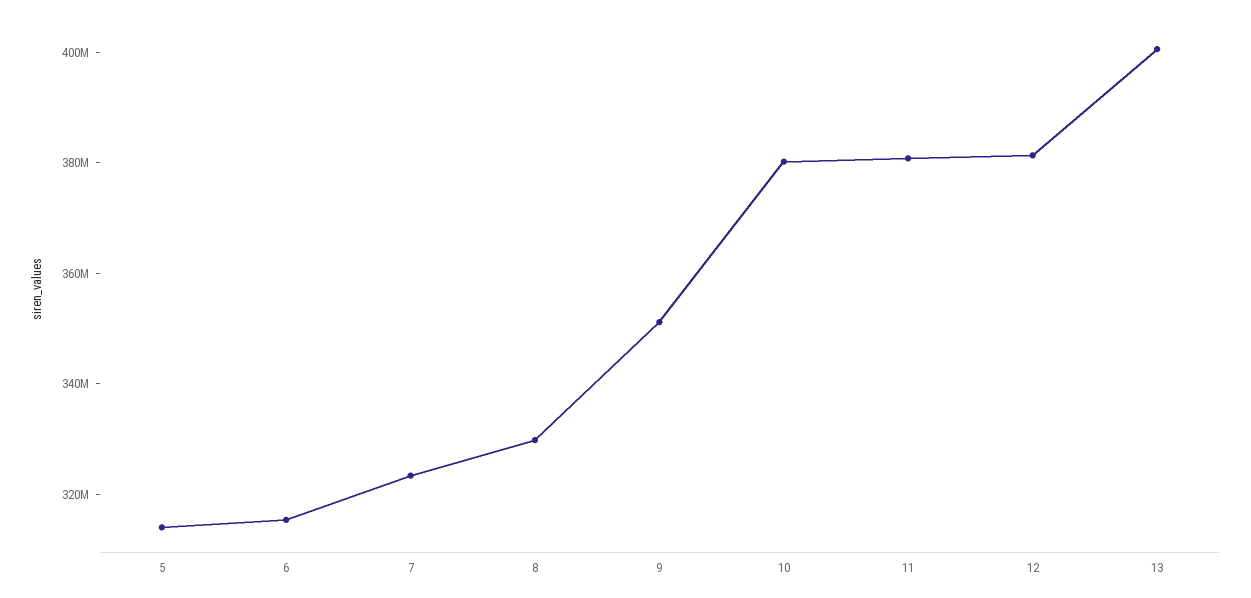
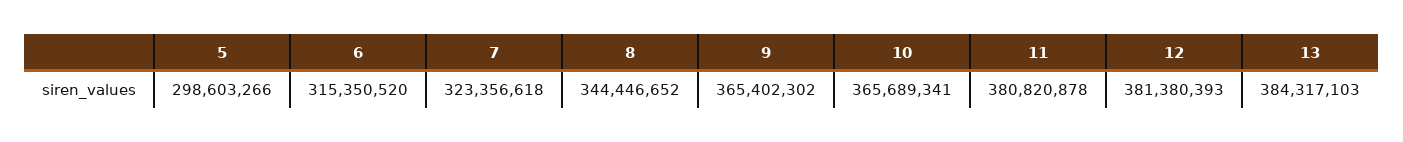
  {
-   "5": 315000000,
+   "5": 298603266,
    "6": 315350520,
    "7": 323356618,
-   "8": 330000000,
+   "8": 344446652,
-   "9": 350000000,
+   "9": 365402302,
-   "10": 380000000,
+   "10": 365689341,
    "11": 380820878,
    "12": 381380393,
-   "13": 400000000
+   "13": 384317103
  }

